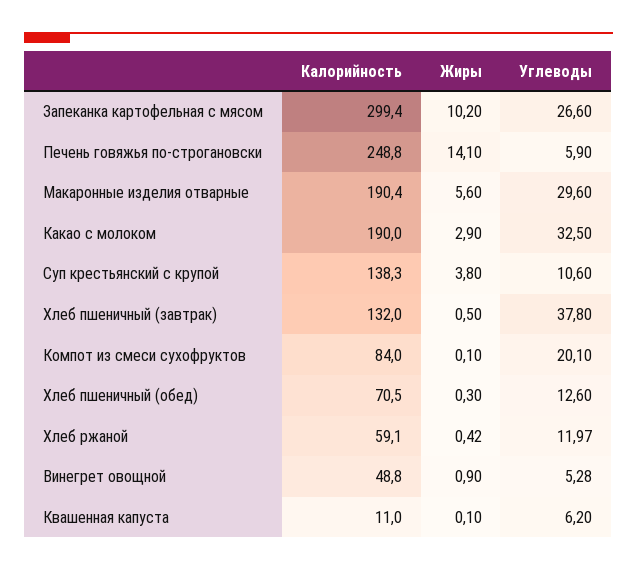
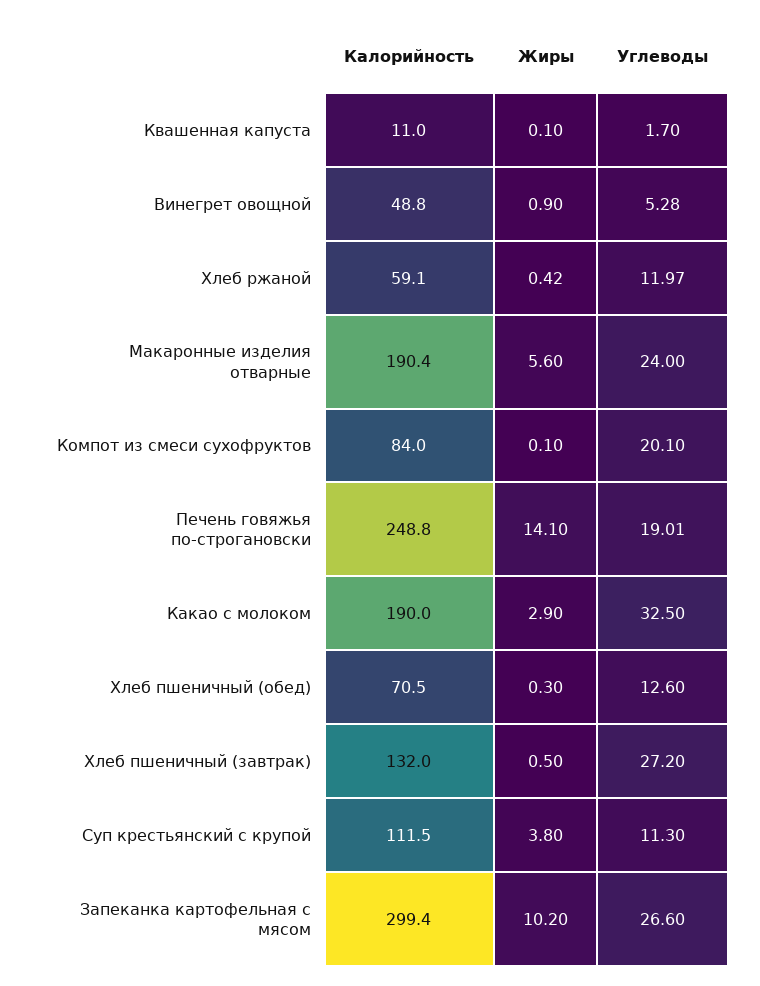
  {
    "Калорийность": {
      "Запеканка картофельная с мясом": 299.4,
      "Печень говяжья по-строгановски": 248.8,
      "Макаронные изделия отварные": 190.4,
      "Какао с молоком": 190,
-     "Суп крестьянский с крупой": 138.3,
+     "Суп крестьянский с крупой": 111.5,
      "Хлеб пшеничный (завтрак)": 132,
      "Компот из смеси сухофруктов": 84,
      "Хлеб пшеничный (обед)": 70.5,
      "Хлеб ржаной": 59.1,
      "Винегрет овощной": 48.8,
      "Квашенная капуста": 11
    },
    "Жиры": {
      "Запеканка картофельная с мясом": 10.2,
      "Печень говяжья по-строгановски": 14.1,
      "Макаронные изделия отварные": 5.6,
      "Какао с молоком": 2.9,
      "Суп крестьянский с крупой": 3.8,
      "Хлеб пшеничный (завтрак)": 0.5,
      "Компот из смеси сухофруктов": 0.1,
      "Хлеб пшеничный (обед)": 0.3,
      "Хлеб ржаной": 0.42,
      "Винегрет овощной": 0.9,
      "Квашенная капуста": 0.1
    },
    "Углеводы": {
      "Запеканка картофельная с мясом": 26.6,
-     "Печень говяжья по-строгановски": 5.9,
+     "Печень говяжья по-строгановски": 19.01,
-     "Макаронные изделия отварные": 29.6,
+     "Макаронные изделия отварные": 24,
      "Какао с молоком": 32.5,
-     "Суп крестьянский с крупой": 10.6,
+     "Суп крестьянский с крупой": 11.3,
-     "Хлеб пшеничный (завтрак)": 37.8,
+     "Хлеб пшеничный (завтрак)": 27.2,
      "Компот из смеси сухофруктов": 20.1,
      "Хлеб пшеничный (обед)": 12.6,
      "Хлеб ржаной": 11.97,
      "Винегрет овощной": 5.28,
-     "Квашенная капуста": 6.2
+     "Квашенная капуста": 1.7
    }
  }

